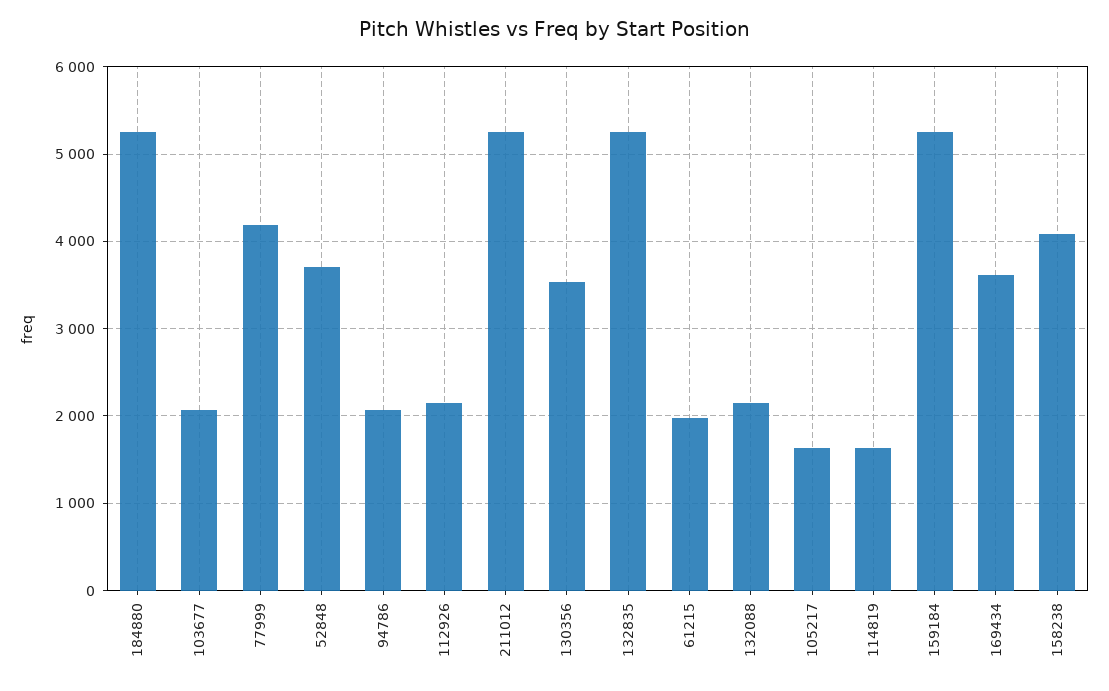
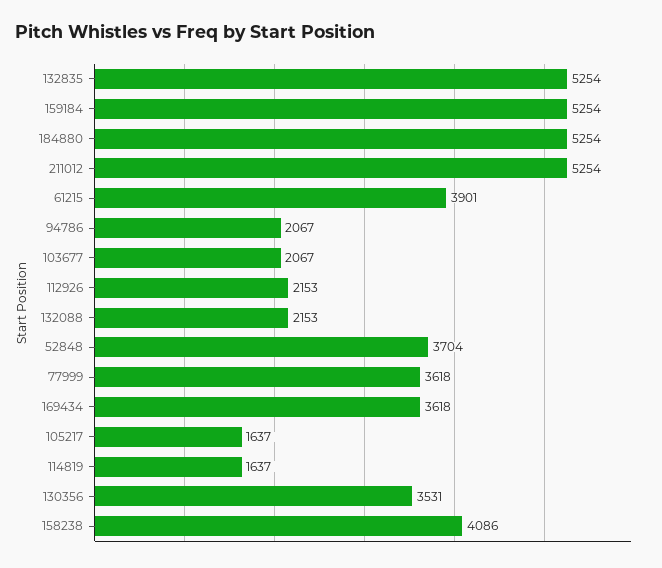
  {
    "184880": 5254,
    "103677": 2067,
-   "77999": 4200,
+   "77999": 3618,
    "52848": 3704,
    "94786": 2067,
    "112926": 2153,
    "211012": 5254,
    "130356": 3531,
    "132835": 5254,
-   "61215": 2000,
+   "61215": 3901,
    "132088": 2153,
    "105217": 1637,
    "114819": 1637,
    "159184": 5254,
    "169434": 3618,
    "158238": 4086
  }

